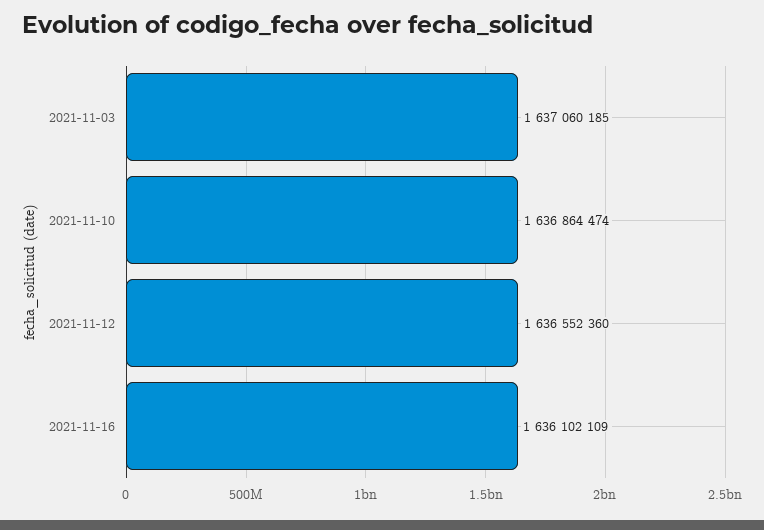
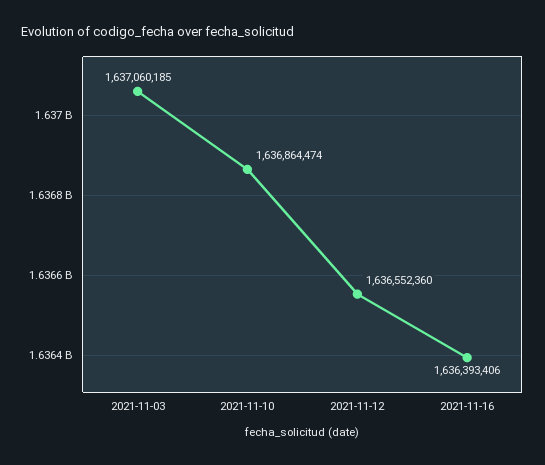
  {
    "2021-11-03": 1637060185,
    "2021-11-10": 1636864474,
    "2021-11-12": 1636552360,
-   "2021-11-16": 1636102109
+   "2021-11-16": 1636393406
  }

